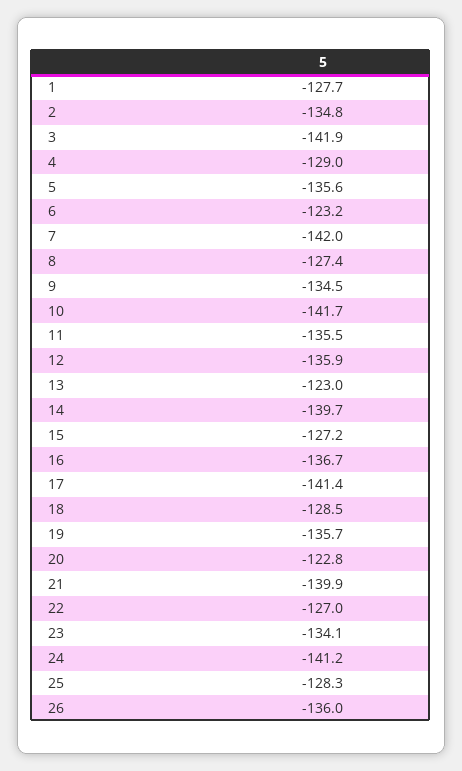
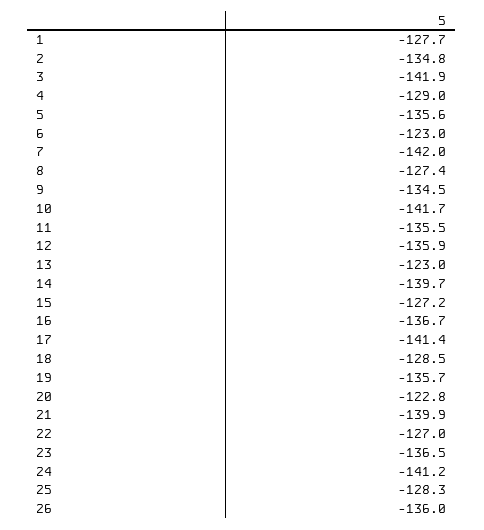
  {
    "1": -127.7,
    "2": -134.8,
    "3": -141.9,
    "4": -129,
    "5": -135.6,
-   "6": -123.2,
+   "6": -123,
    "7": -142,
    "8": -127.4,
    "9": -134.5,
    "10": -141.7,
    "11": -135.5,
    "12": -135.9,
    "13": -123,
    "14": -139.7,
    "15": -127.2,
    "16": -136.7,
    "17": -141.4,
    "18": -128.5,
    "19": -135.7,
    "20": -122.8,
    "21": -139.9,
    "22": -127,
-   "23": -134.1,
+   "23": -136.5,
    "24": -141.2,
    "25": -128.3,
    "26": -136
  }

